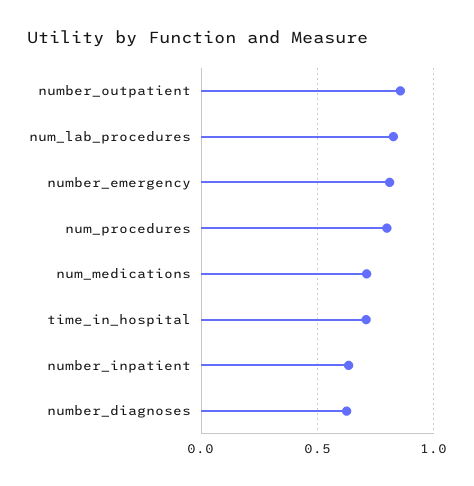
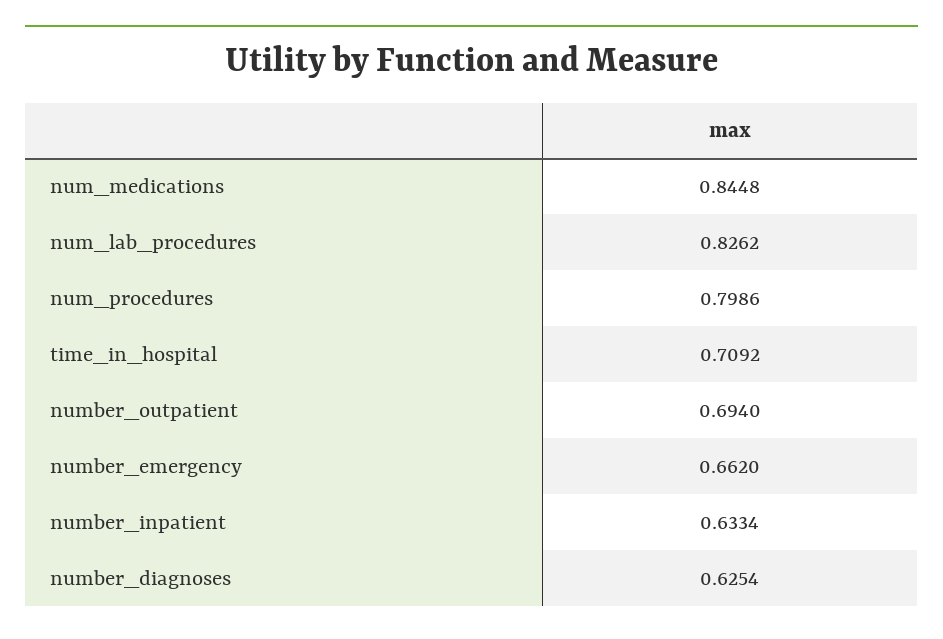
  {
-   "number_outpatient": 0.85,
+   "number_outpatient": 0.694,
    "num_lab_procedures": 0.8262,
-   "number_emergency": 0.8,
+   "number_emergency": 0.662,
    "num_procedures": 0.7986,
-   "num_medications": 0.7,
+   "num_medications": 0.8448,
    "time_in_hospital": 0.7092,
    "number_inpatient": 0.6334,
    "number_diagnoses": 0.6254
  }

